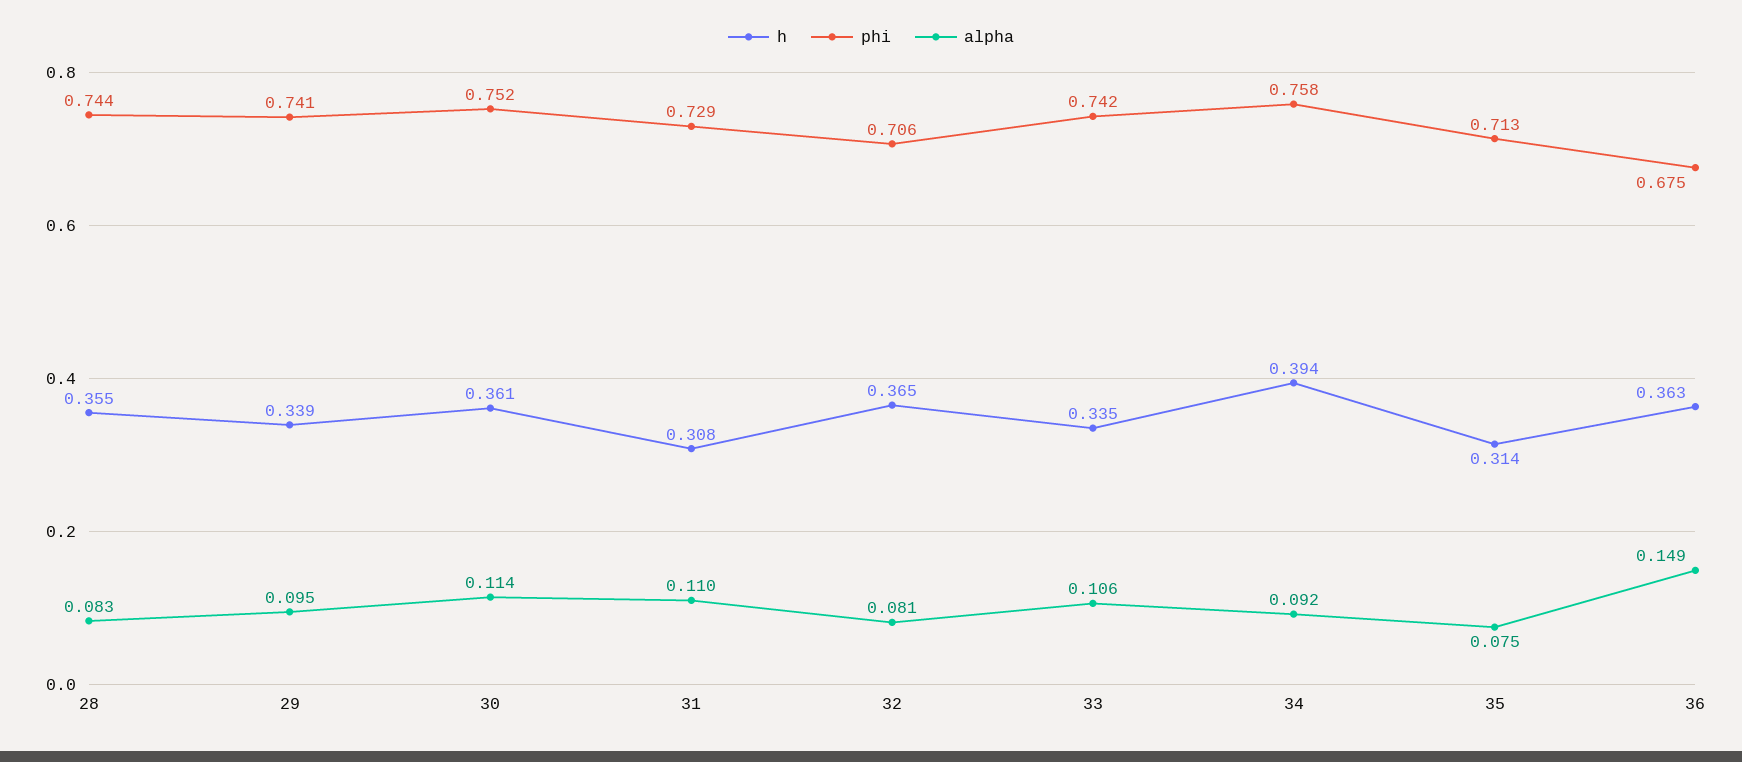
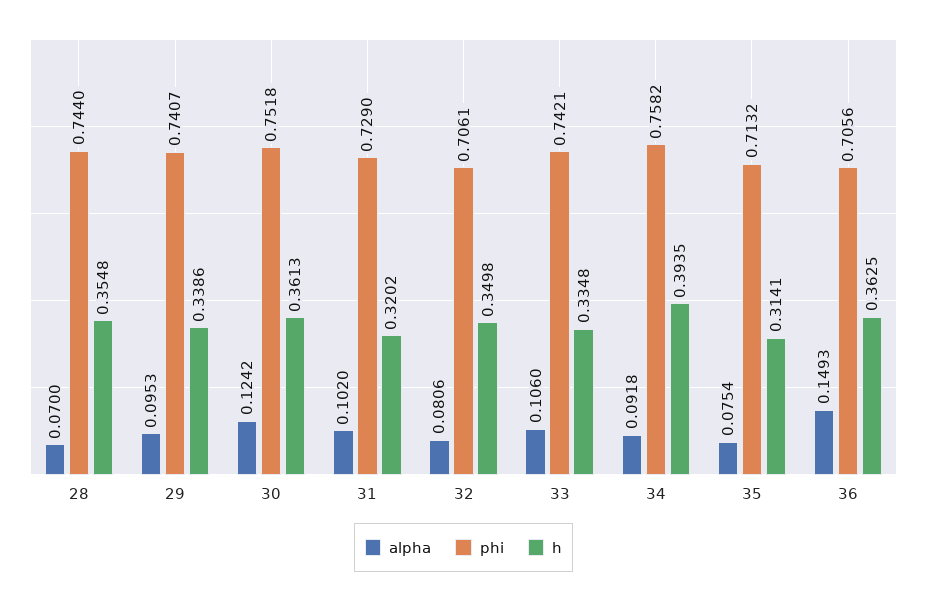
  {
    "h": {
      "28": 0.3548,
      "29": 0.3386,
      "30": 0.3613,
-     "31": 0.308,
+     "31": 0.3202,
-     "32": 0.365,
+     "32": 0.3498,
      "33": 0.3348,
      "34": 0.3935,
      "35": 0.3141,
      "36": 0.3625
    },
    "phi": {
      "28": 0.744,
      "29": 0.7407,
      "30": 0.7518,
      "31": 0.729,
      "32": 0.7061,
      "33": 0.7421,
      "34": 0.7582,
      "35": 0.7132,
-     "36": 0.675
+     "36": 0.7056
    },
    "alpha": {
-     "28": 0.083,
+     "28": 0.07,
      "29": 0.0953,
-     "30": 0.114,
+     "30": 0.1242,
-     "31": 0.11,
+     "31": 0.102,
      "32": 0.0806,
      "33": 0.106,
      "34": 0.0918,
      "35": 0.0754,
      "36": 0.1493
    }
  }

